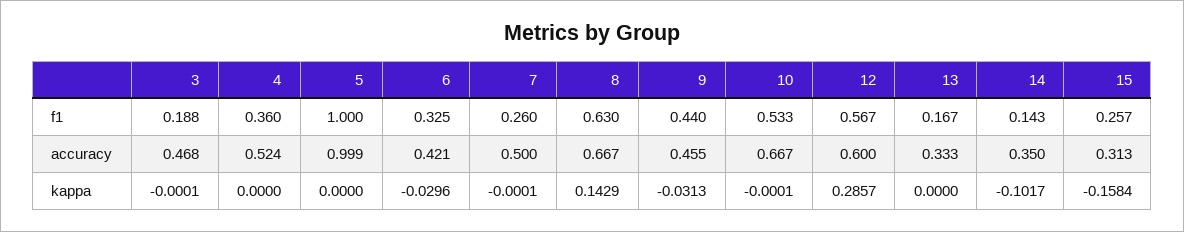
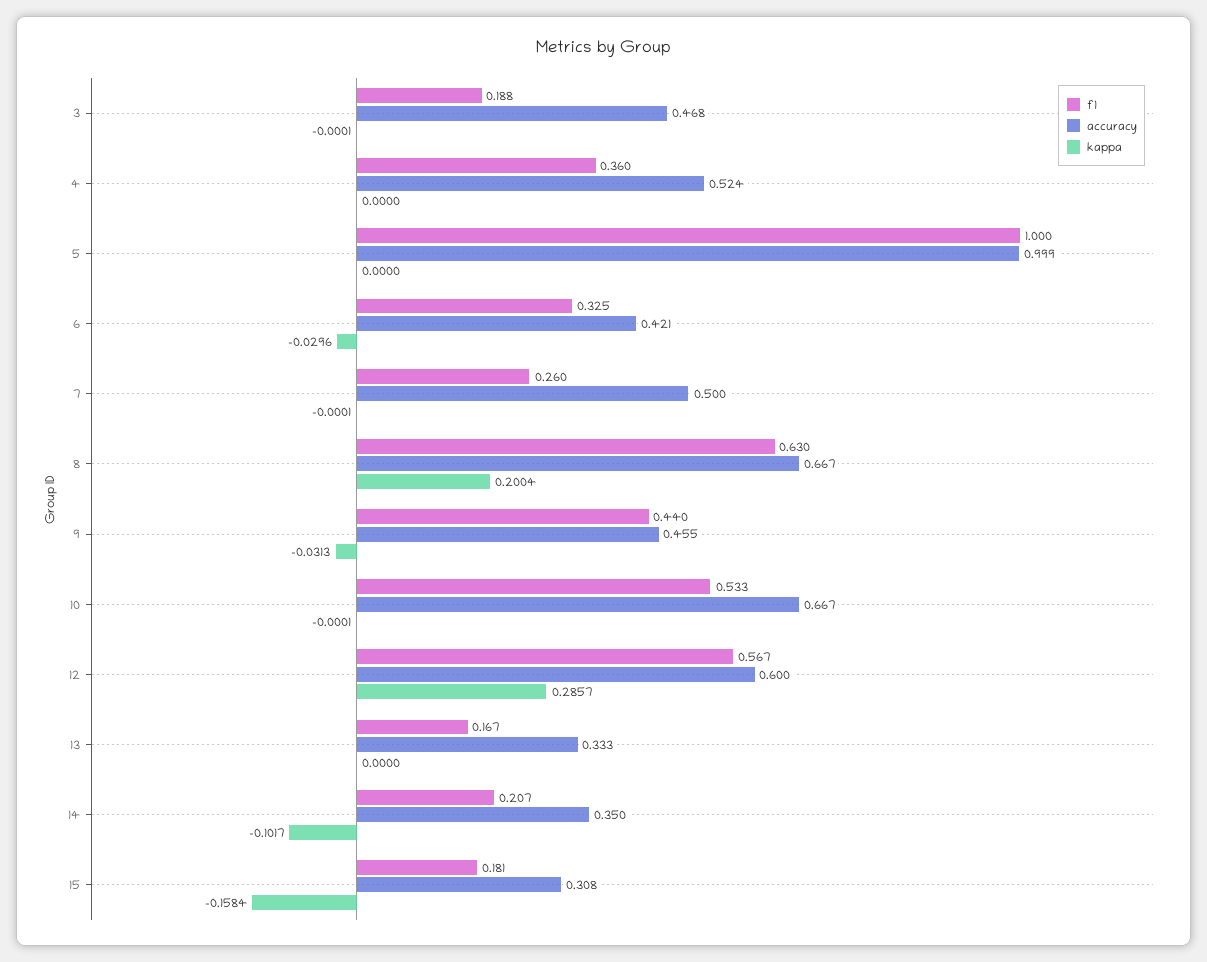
  {
    "f1": {
      "3": 0.188,
      "4": 0.36,
      "5": 1,
      "6": 0.325,
      "7": 0.26,
      "8": 0.63,
      "9": 0.44,
      "10": 0.533,
      "12": 0.567,
      "13": 0.167,
-     "14": 0.143,
+     "14": 0.207,
-     "15": 0.257
+     "15": 0.181
    },
    "accuracy": {
      "3": 0.468,
      "4": 0.524,
      "5": 0.999,
      "6": 0.421,
      "7": 0.5,
      "8": 0.667,
      "9": 0.455,
      "10": 0.667,
      "12": 0.6,
      "13": 0.333,
      "14": 0.35,
-     "15": 0.313
+     "15": 0.308
    },
    "kappa": {
      "3": -0.0001,
      "4": 0,
      "5": 0,
      "6": -0.0296,
      "7": -0.0001,
-     "8": 0.1429,
+     "8": 0.2004,
      "9": -0.0313,
      "10": -0.0001,
      "12": 0.2857,
      "13": 0,
      "14": -0.1017,
      "15": -0.1584
    }
  }

